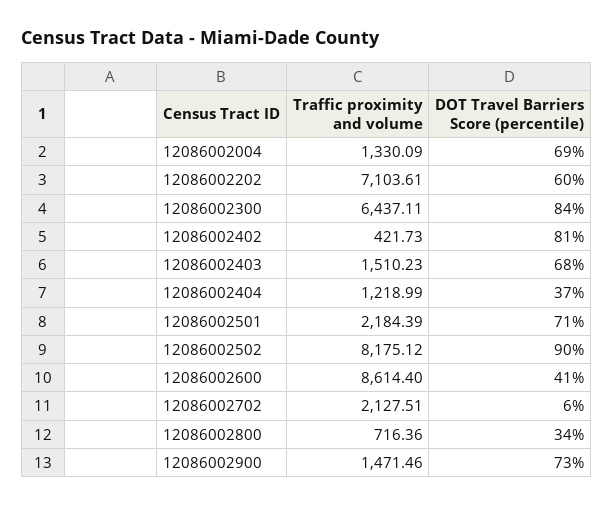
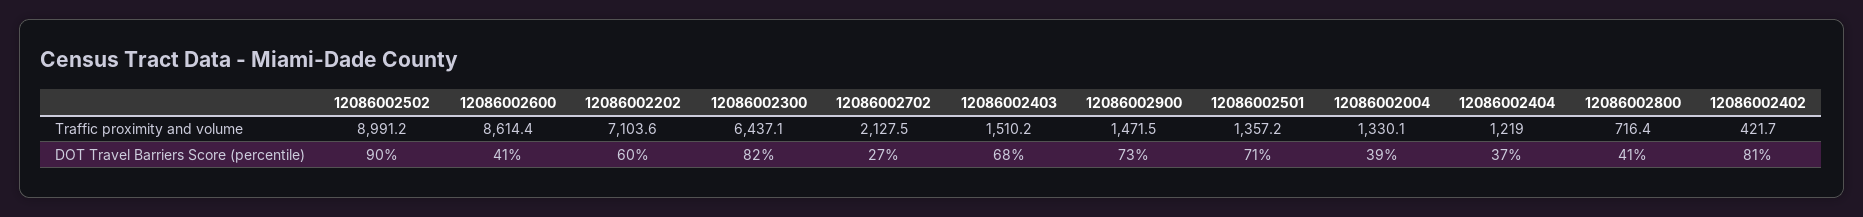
  {
    "Traffic proximity and volume": {
      "12086002004": 1330.09,
      "12086002202": 7103.61,
      "12086002300": 6437.11,
      "12086002402": 421.73,
      "12086002403": 1510.23,
      "12086002404": 1218.99,
-     "12086002501": 2184.39,
+     "12086002501": 1357.2,
-     "12086002502": 8175.12,
+     "12086002502": 8991.2,
      "12086002600": 8614.4,
      "12086002702": 2127.51,
      "12086002800": 716.36,
      "12086002900": 1471.46
    },
    "DOT Travel Barriers Score (percentile)": {
-     "12086002004": 69,
+     "12086002004": 39,
      "12086002202": 60,
-     "12086002300": 84,
+     "12086002300": 82,
      "12086002402": 81,
      "12086002403": 68,
      "12086002404": 37,
      "12086002501": 71,
      "12086002502": 90,
      "12086002600": 41,
-     "12086002702": 6,
+     "12086002702": 27,
-     "12086002800": 34,
+     "12086002800": 41,
      "12086002900": 73
    }
  }

